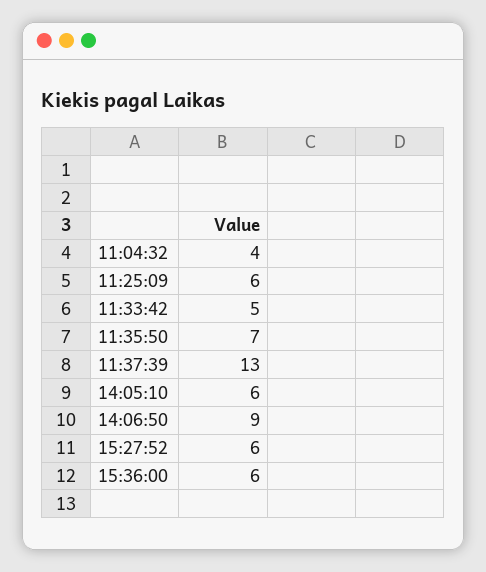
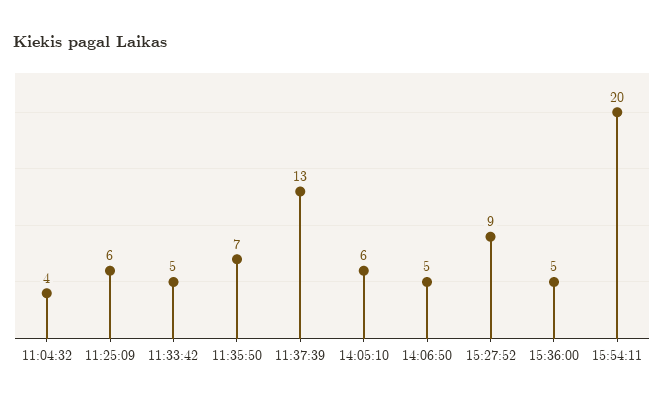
  {
    "11:04:32": 4,
    "11:25:09": 6,
    "11:33:42": 5,
    "11:35:50": 7,
    "11:37:39": 13,
    "14:05:10": 6,
-   "14:06:50": 9,
+   "14:06:50": 5,
-   "15:27:52": 6,
+   "15:27:52": 9,
-   "15:36:00": 6
+   "15:36:00": 5,
+   "15:54:11": 20
  }

